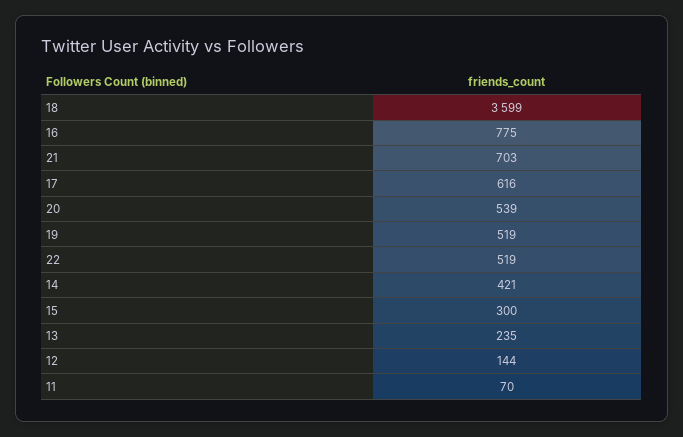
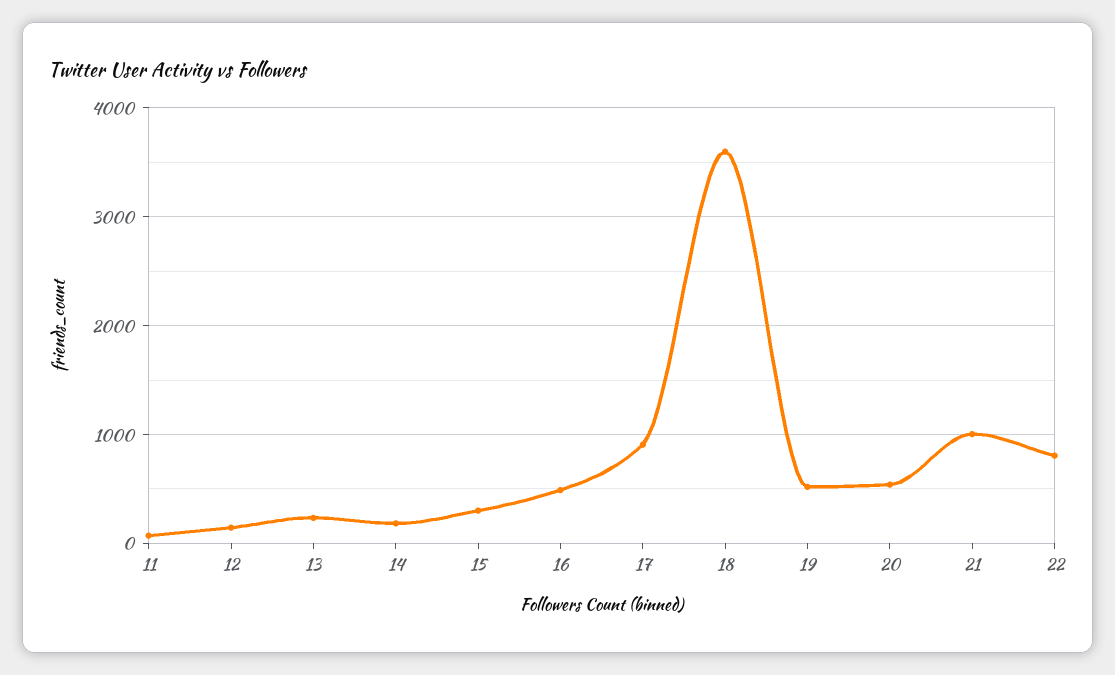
  {
    "18": 3599,
-   "16": 775,
+   "16": 500,
-   "21": 703,
+   "21": 1000,
-   "17": 616,
+   "17": 900,
    "20": 539,
    "19": 519,
-   "22": 519,
+   "22": 800,
-   "14": 421,
+   "14": 200,
    "15": 300,
    "13": 235,
    "12": 144,
    "11": 70
  }

